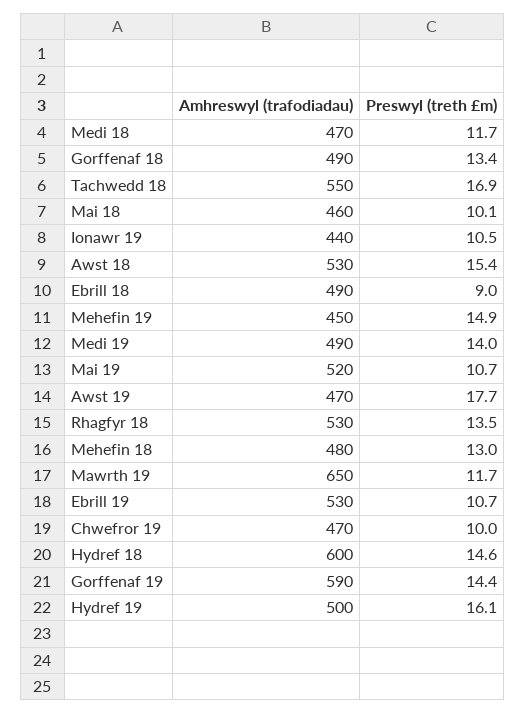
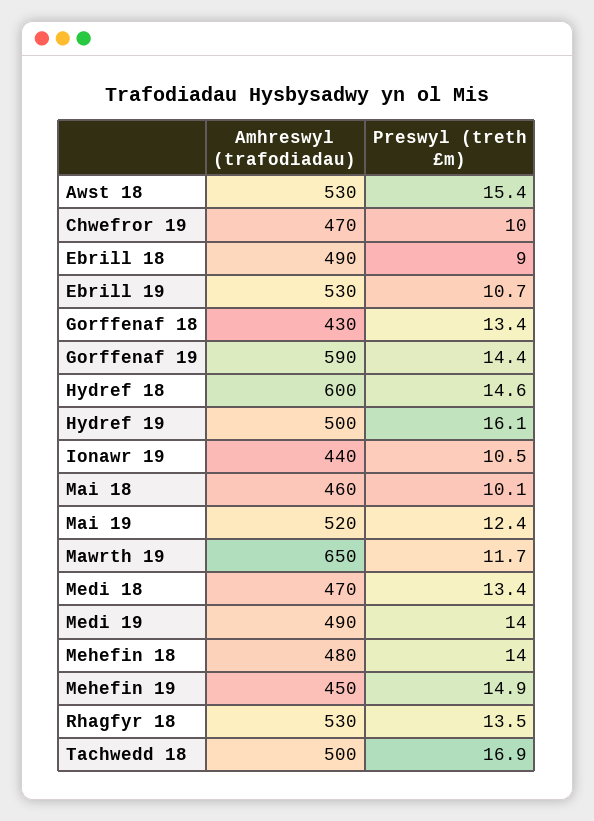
  {
    "Amhreswyl (trafodiadau)": {
      "Medi 18": 470,
-     "Gorffenaf 18": 490,
+     "Gorffenaf 18": 430,
-     "Tachwedd 18": 550,
+     "Tachwedd 18": 500,
      "Mai 18": 460,
      "Ionawr 19": 440,
      "Awst 18": 530,
      "Ebrill 18": 490,
      "Mehefin 19": 450,
      "Medi 19": 490,
      "Mai 19": 520,
-     "Awst 19": 470,
      "Rhagfyr 18": 530,
      "Mehefin 18": 480,
      "Mawrth 19": 650,
      "Ebrill 19": 530,
      "Chwefror 19": 470,
      "Hydref 18": 600,
      "Gorffenaf 19": 590,
      "Hydref 19": 500
    },
    "Preswyl (treth £m)": {
-     "Medi 18": 11.7,
+     "Medi 18": 13.4,
      "Gorffenaf 18": 13.4,
      "Tachwedd 18": 16.9,
      "Mai 18": 10.1,
      "Ionawr 19": 10.5,
      "Awst 18": 15.4,
      "Ebrill 18": 9,
      "Mehefin 19": 14.9,
      "Medi 19": 14,
-     "Mai 19": 10.7,
+     "Mai 19": 12.4,
-     "Awst 19": 17.7,
      "Rhagfyr 18": 13.5,
-     "Mehefin 18": 13,
+     "Mehefin 18": 14,
      "Mawrth 19": 11.7,
      "Ebrill 19": 10.7,
      "Chwefror 19": 10,
      "Hydref 18": 14.6,
      "Gorffenaf 19": 14.4,
      "Hydref 19": 16.1
    }
  }

